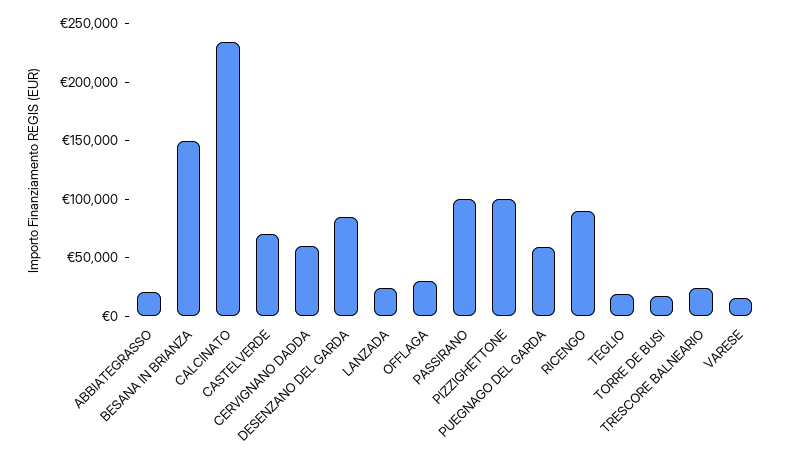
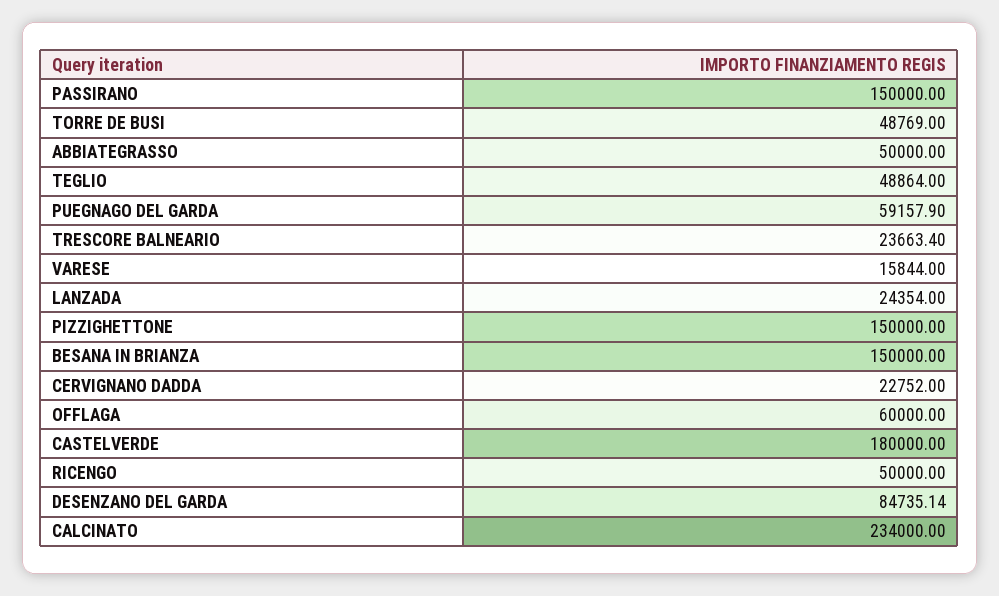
  {
-   "ABBIATEGRASSO": 20000,
+   "ABBIATEGRASSO": 50000,
    "BESANA IN BRIANZA": 150000,
    "CALCINATO": 234000,
-   "CASTELVERDE": 70000,
+   "CASTELVERDE": 180000,
-   "CERVIGNANO DADDA": 60000,
+   "CERVIGNANO DADDA": 22752,
    "DESENZANO DEL GARDA": 84735.14,
    "LANZADA": 24354,
-   "OFFLAGA": 30000,
+   "OFFLAGA": 60000,
-   "PASSIRANO": 100000,
+   "PASSIRANO": 150000,
-   "PIZZIGHETTONE": 100000,
+   "PIZZIGHETTONE": 150000,
    "PUEGNAGO DEL GARDA": 59157.9,
-   "RICENGO": 90000,
+   "RICENGO": 50000,
-   "TEGLIO": 20000,
+   "TEGLIO": 48864,
-   "TORRE DE BUSI": 20000,
+   "TORRE DE BUSI": 48769,
    "TRESCORE BALNEARIO": 23663.4,
    "VARESE": 15844
  }

